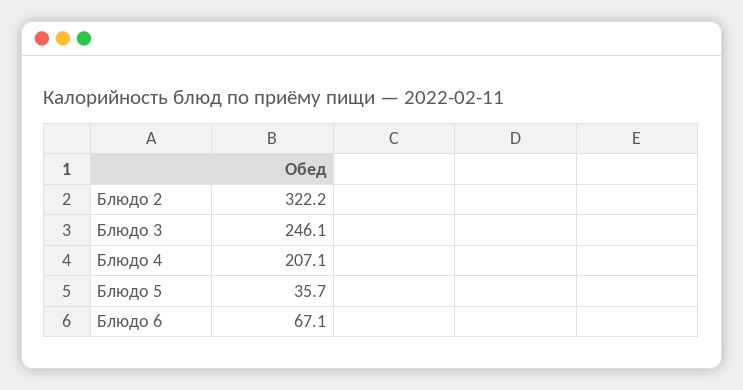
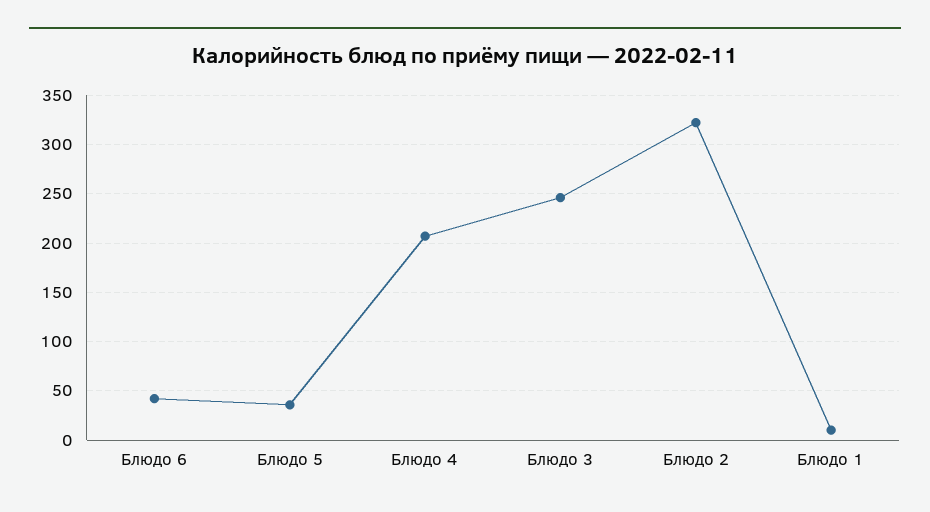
  {
    "Блюдо 2": 322.2,
    "Блюдо 3": 246.1,
    "Блюдо 4": 207.1,
    "Блюдо 5": 35.7,
-   "Блюдо 6": 67.1
+   "Блюдо 6": 40,
+   "Блюдо 1": 10
  }

